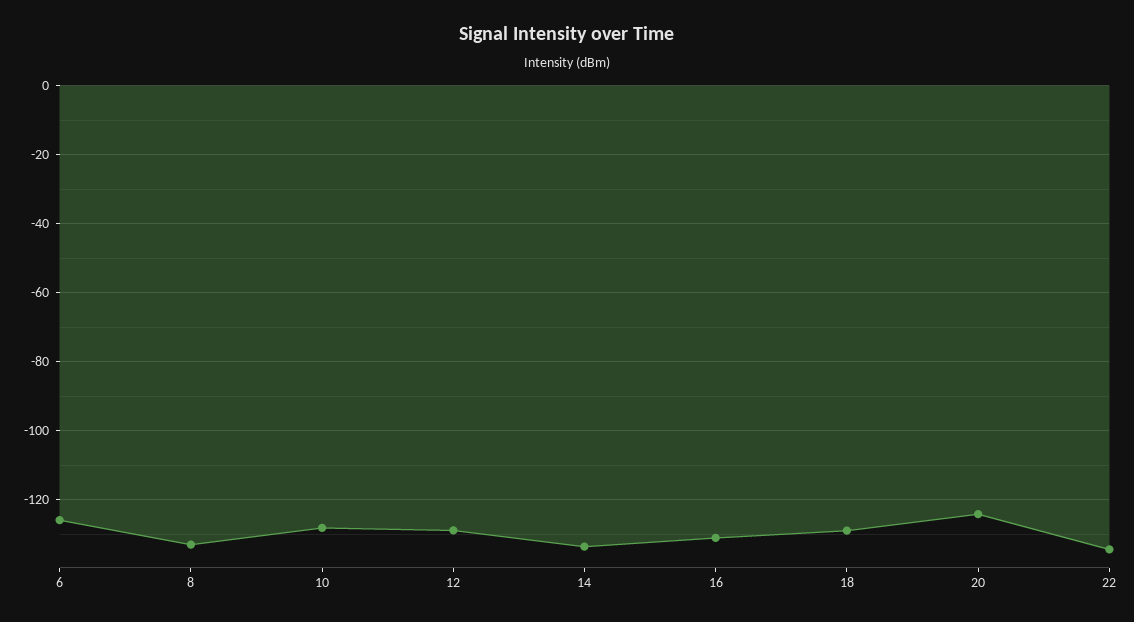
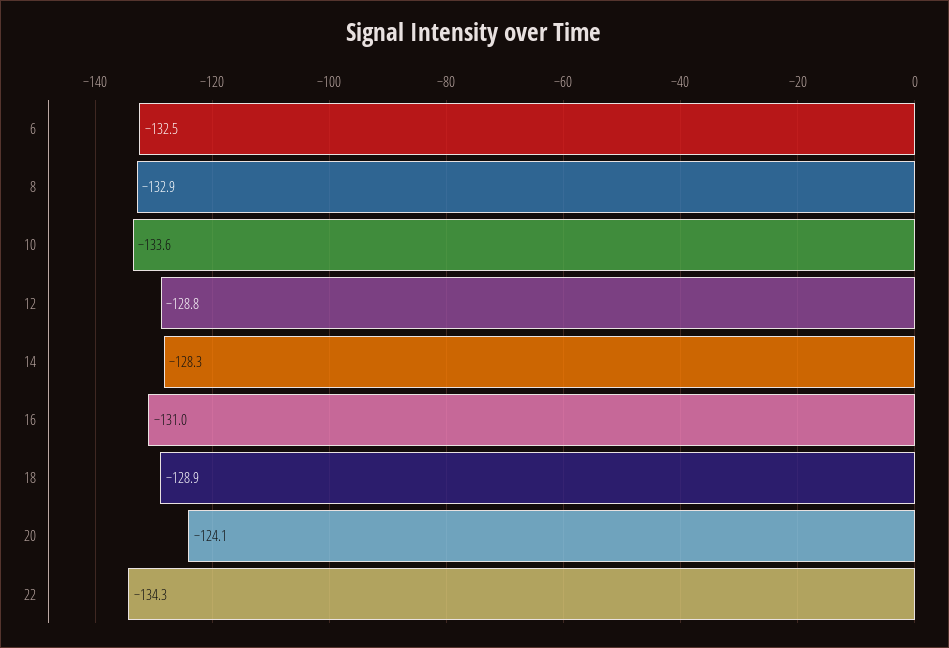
  {
-   "6": -126,
+   "6": -132.5,
    "8": -132.9,
-   "10": -128,
+   "10": -133.6,
    "12": -128.8,
-   "14": -134,
+   "14": -128.3,
    "16": -131,
    "18": -128.9,
    "20": -124.1,
    "22": -134.3
  }

